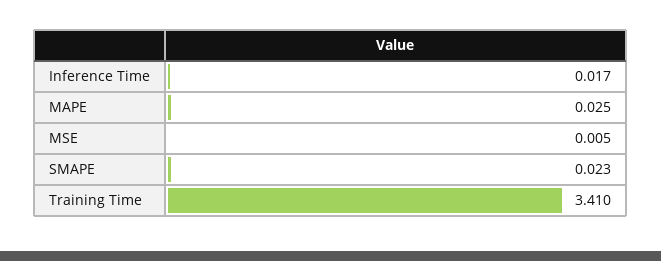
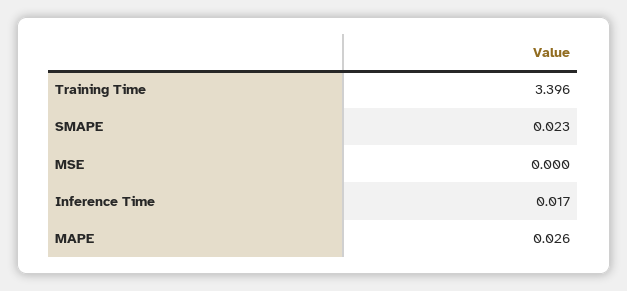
  {
    "Inference Time": 0.017,
-   "MAPE": 0.025,
+   "MAPE": 0.026,
-   "MSE": 0.005,
+   "MSE": 0,
    "SMAPE": 0.023,
-   "Training Time": 3.41
+   "Training Time": 3.396
  }

